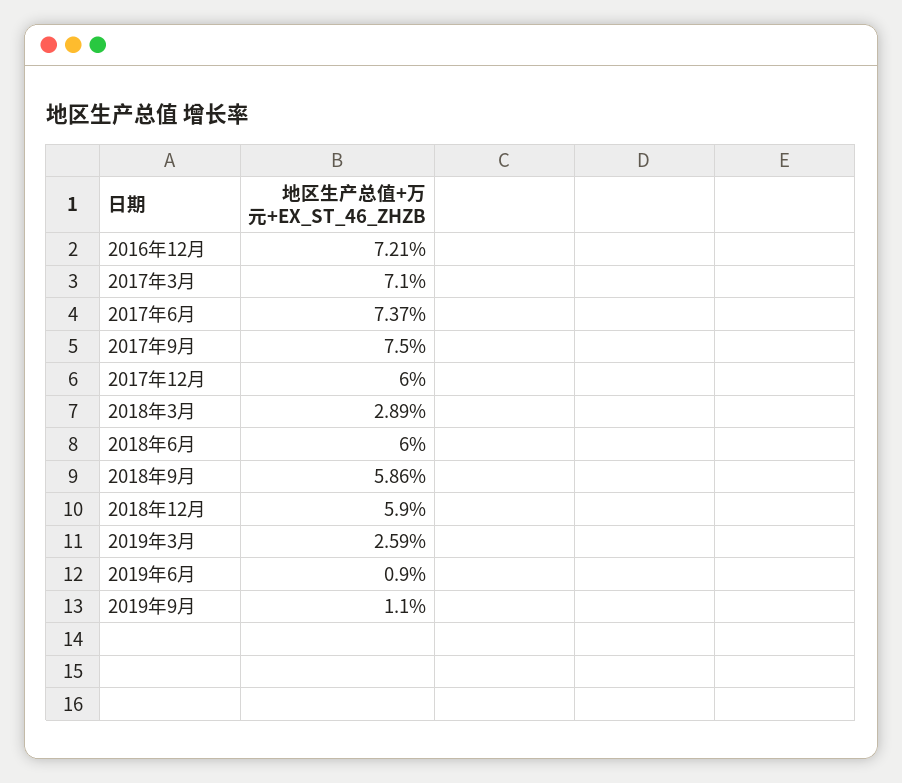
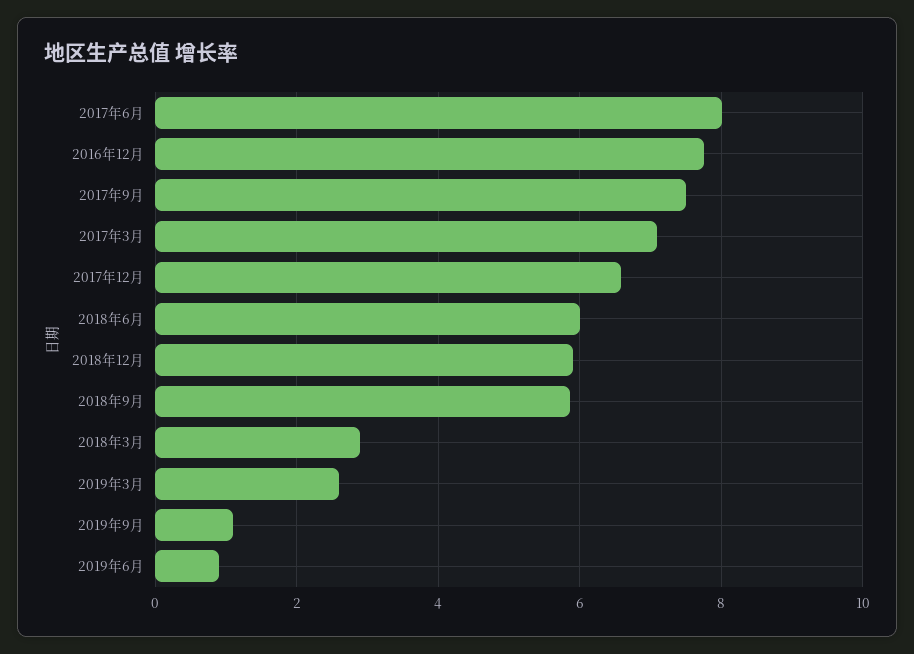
  {
-   "2016年12月": 7.21,
+   "2016年12月": 7.8,
    "2017年3月": 7.1,
-   "2017年6月": 7.37,
+   "2017年6月": 8,
    "2017年9月": 7.5,
-   "2017年12月": 6,
+   "2017年12月": 6.6,
    "2018年3月": 2.89,
    "2018年6月": 6,
    "2018年9月": 5.86,
    "2018年12月": 5.9,
    "2019年3月": 2.59,
    "2019年6月": 0.9,
    "2019年9月": 1.1
  }

